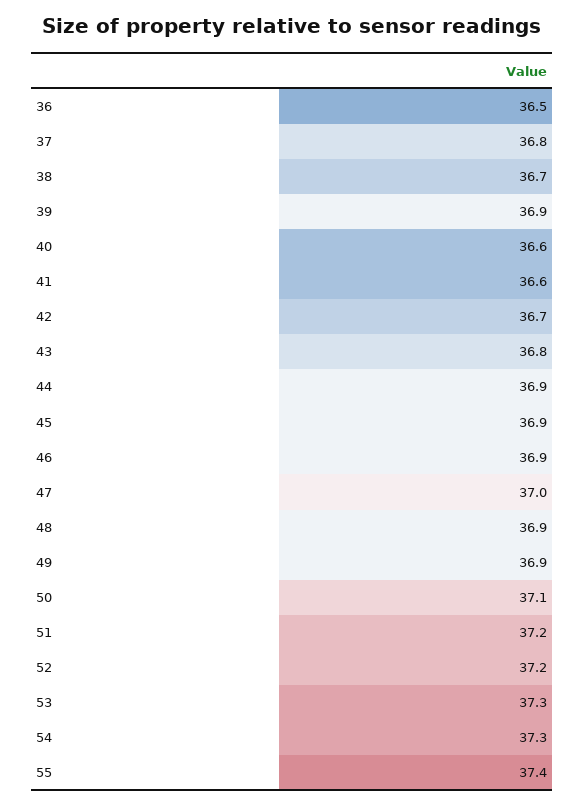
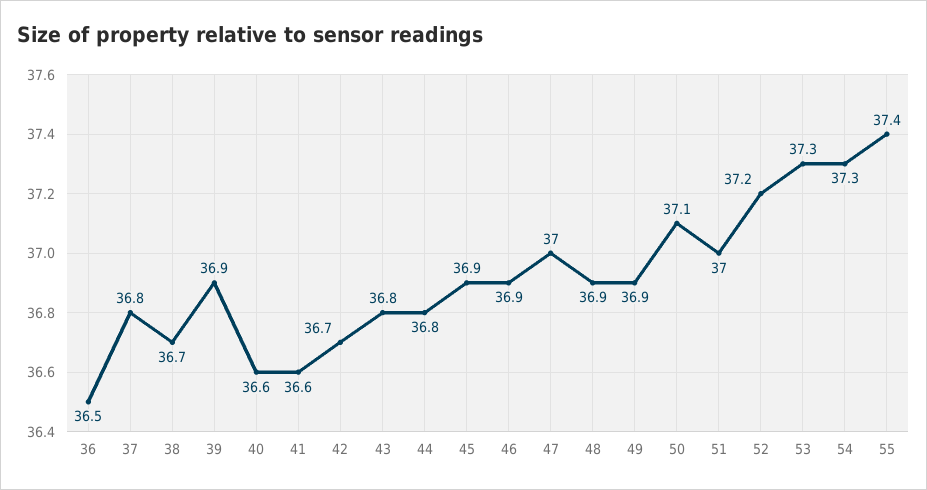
  {
    "36": 36.5,
    "37": 36.8,
    "38": 36.7,
    "39": 36.9,
    "40": 36.6,
    "41": 36.6,
    "42": 36.7,
    "43": 36.8,
-   "44": 36.9,
+   "44": 36.8,
    "45": 36.9,
    "46": 36.9,
    "47": 37,
    "48": 36.9,
    "49": 36.9,
    "50": 37.1,
-   "51": 37.2,
+   "51": 37,
    "52": 37.2,
    "53": 37.3,
    "54": 37.3,
    "55": 37.4
  }

